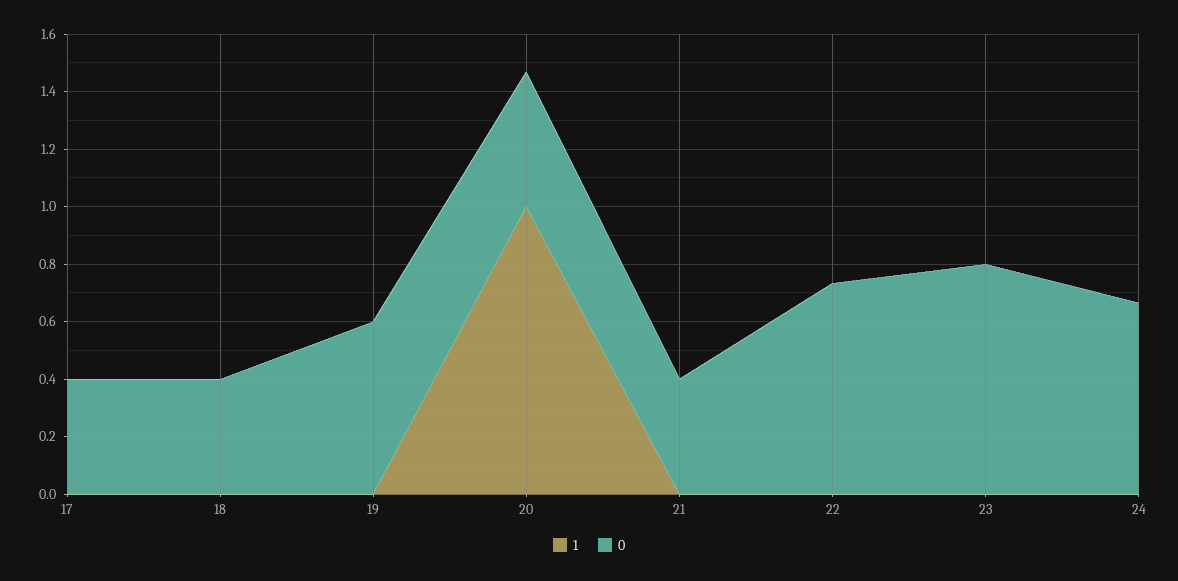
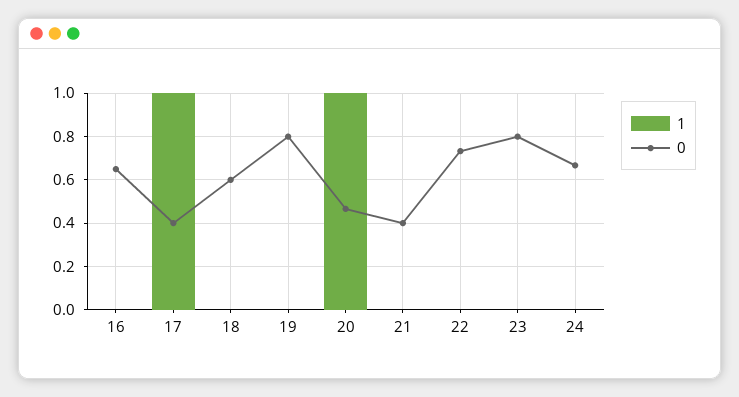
  {
    "1": {
-     "17": 0,
+     "17": 1,
      "18": 0,
      "19": 0,
      "20": 1,
      "21": 0,
      "22": 0,
      "23": 0,
-     "24": 0
+     "24": 0,
+     "16": 0
    },
    "0": {
      "17": 0.4,
-     "18": 0.4,
+     "18": 0.6,
-     "19": 0.6,
+     "19": 0.8,
      "20": 0.45,
      "21": 0.4,
      "22": 0.75,
      "23": 0.8,
-     "24": 0.65
+     "24": 0.65,
+     "16": 0.65
    }
  }

